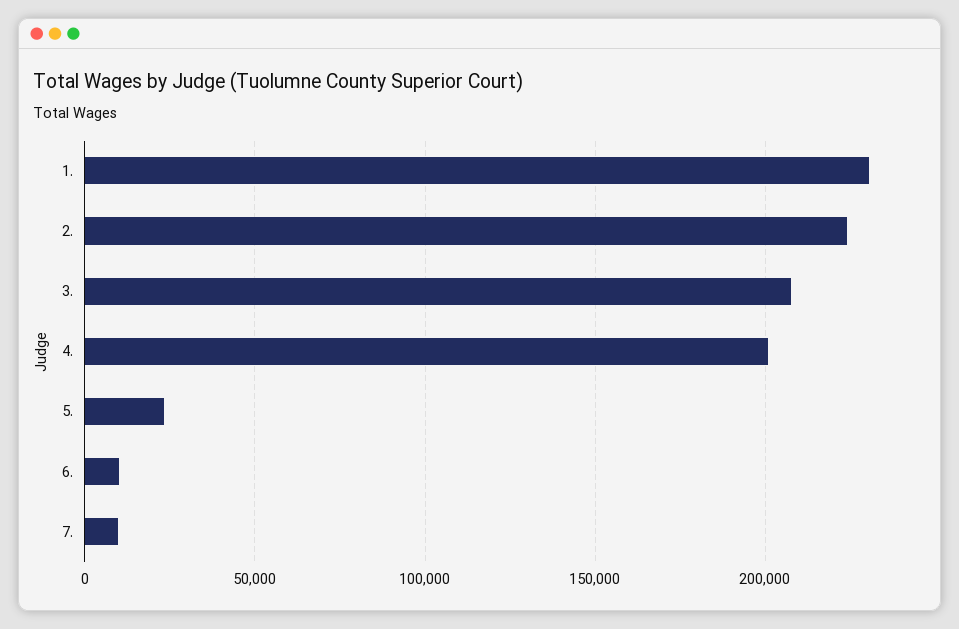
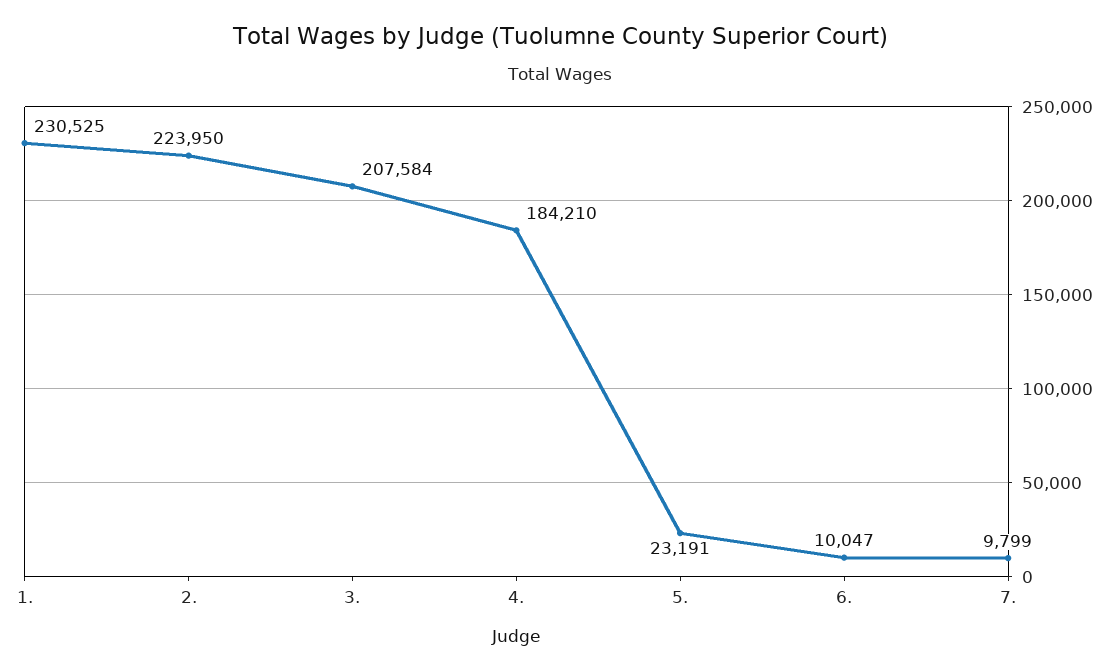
  {
    "1.": 230525,
    "2.": 223950,
    "3.": 207584,
-   "4.": 200000,
+   "4.": 184210,
    "5.": 23191,
    "6.": 10047,
    "7.": 9799
  }

